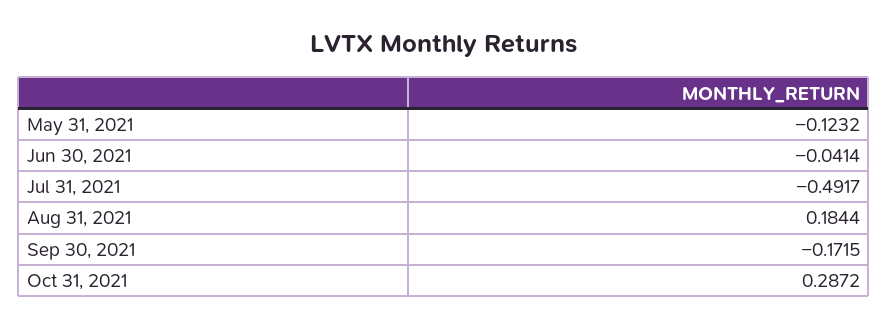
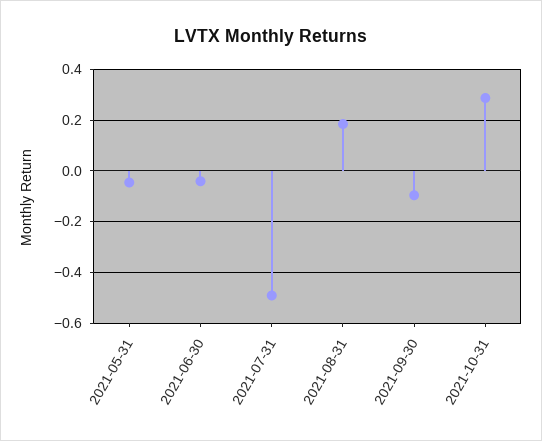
  {
-   "May 31, 2021": -0.1232,
+   "May 31, 2021": -0.05,
    "Jun 30, 2021": -0.0414,
    "Jul 31, 2021": -0.4917,
    "Aug 31, 2021": 0.1844,
-   "Sep 30, 2021": -0.1715,
+   "Sep 30, 2021": -0.1,
    "Oct 31, 2021": 0.2872
  }

